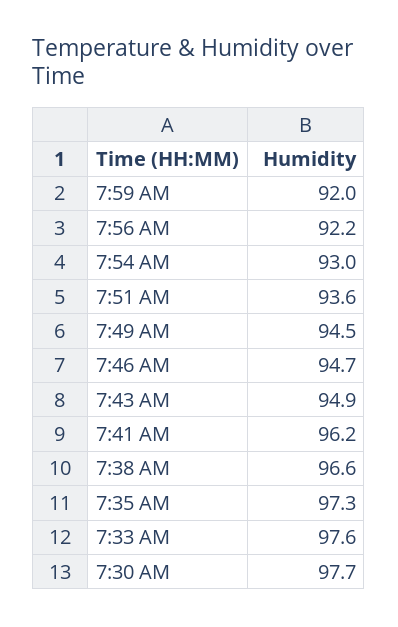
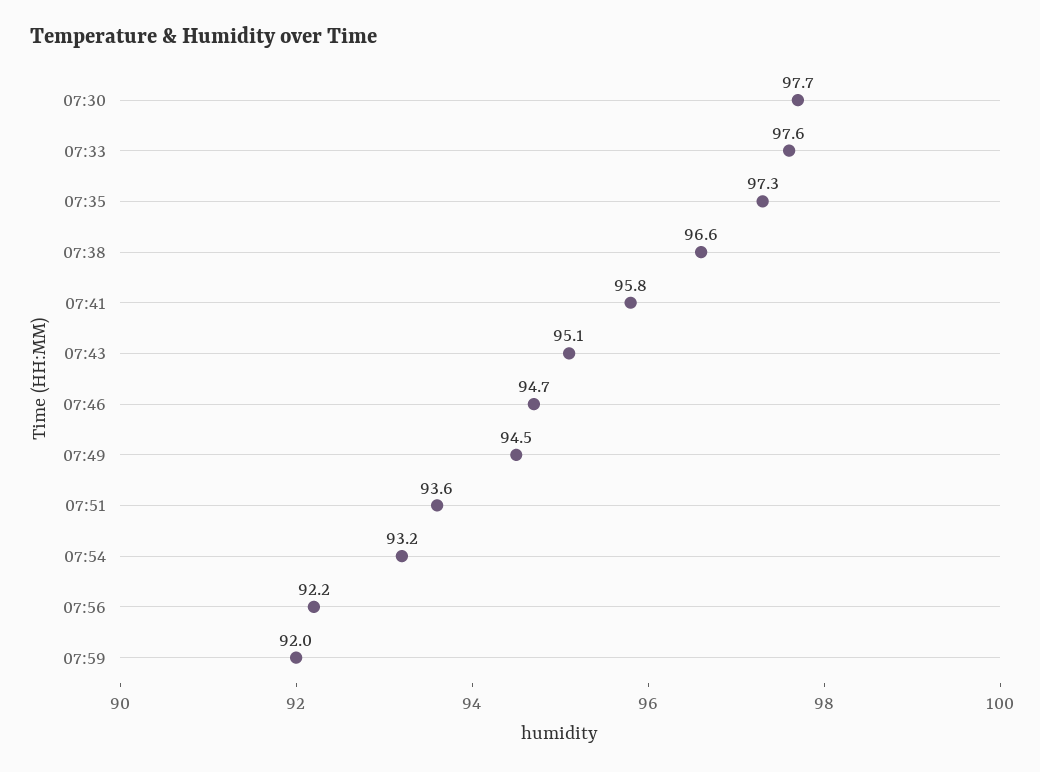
  {
    "7:59 AM": 92,
    "7:56 AM": 92.2,
-   "7:54 AM": 93,
+   "7:54 AM": 93.2,
    "7:51 AM": 93.6,
    "7:49 AM": 94.5,
    "7:46 AM": 94.7,
-   "7:43 AM": 94.9,
+   "7:43 AM": 95.1,
-   "7:41 AM": 96.2,
+   "7:41 AM": 95.8,
    "7:38 AM": 96.6,
    "7:35 AM": 97.3,
    "7:33 AM": 97.6,
    "7:30 AM": 97.7
  }

